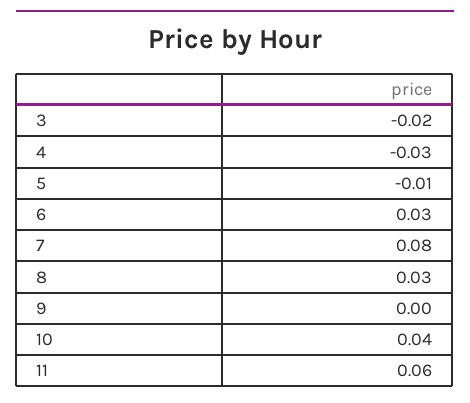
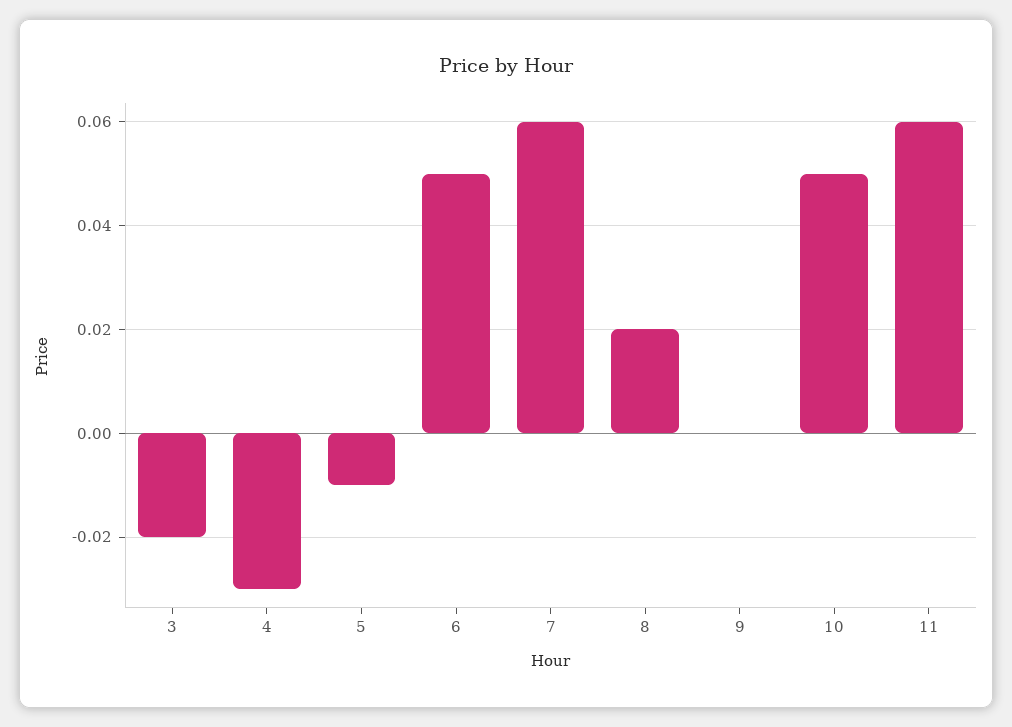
  {
    "3": -0.02,
    "4": -0.03,
    "5": -0.01,
-   "6": 0.03,
+   "6": 0.05,
-   "7": 0.08,
+   "7": 0.06,
-   "8": 0.03,
+   "8": 0.02,
    "9": 0,
-   "10": 0.04,
+   "10": 0.05,
    "11": 0.06
  }

